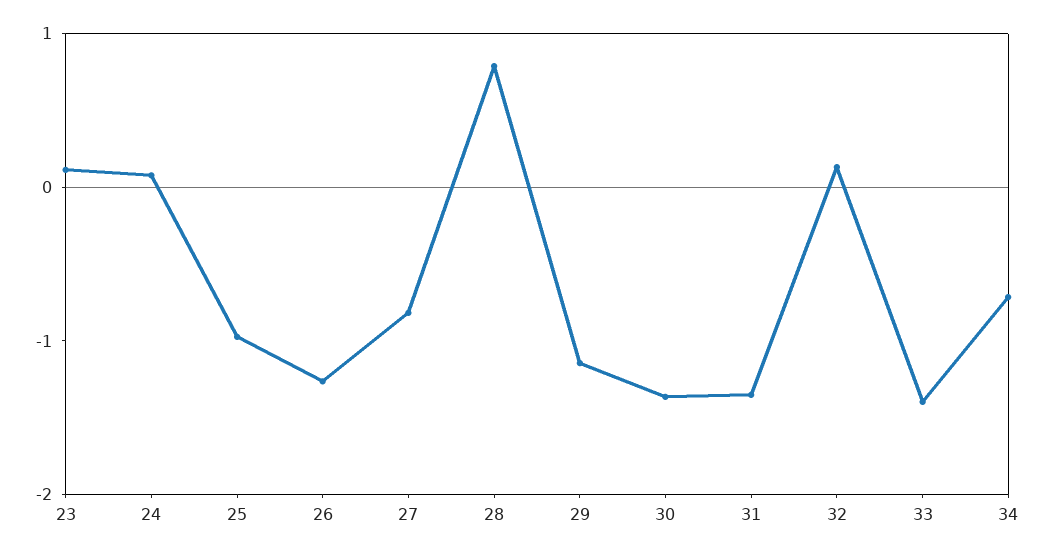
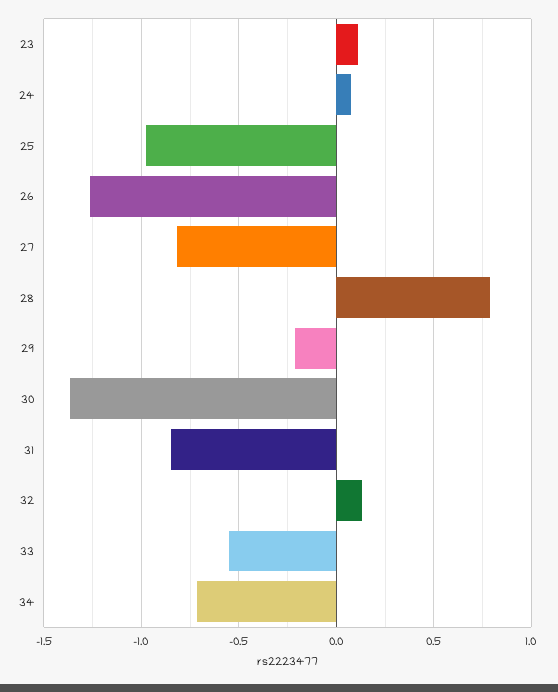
  {
    "23": 0.1,
    "24": 0.1,
    "25": -1,
    "26": -1.25,
    "27": -0.8,
    "28": 0.8,
-   "29": -1.2,
+   "29": -0.2,
    "30": -1.35,
-   "31": -1.4,
+   "31": -0.85,
    "32": 0.15,
-   "33": -1.4,
+   "33": -0.55,
    "34": -0.7
  }

